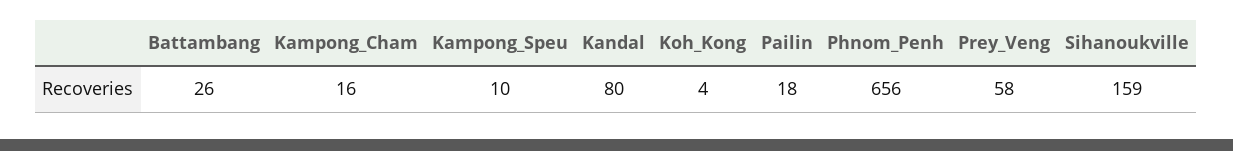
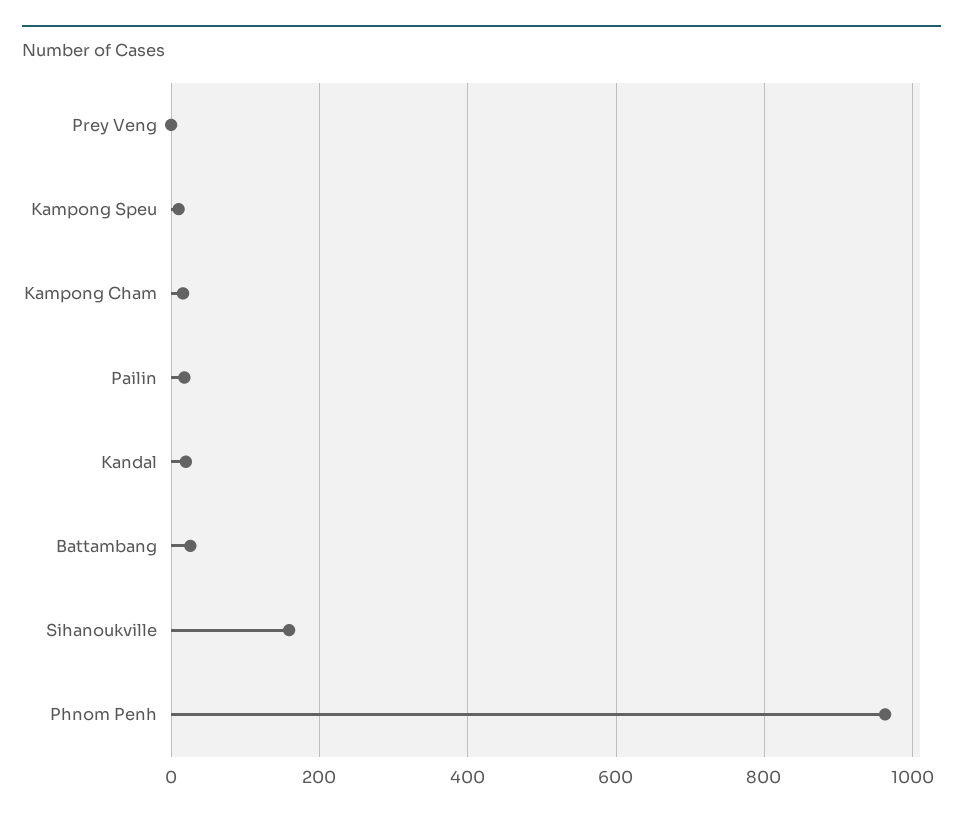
  {
    "Battambang": 26,
    "Kampong_Cham": 16,
    "Kampong_Speu": 10,
-   "Kandal": 80,
+   "Kandal": 20,
-   "Koh_Kong": 4,
    "Pailin": 18,
-   "Phnom_Penh": 656,
+   "Phnom_Penh": 960,
-   "Prey_Veng": 58,
+   "Prey_Veng": 0,
    "Sihanoukville": 159
  }

